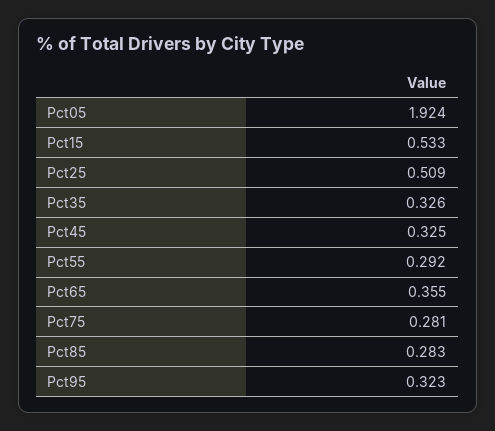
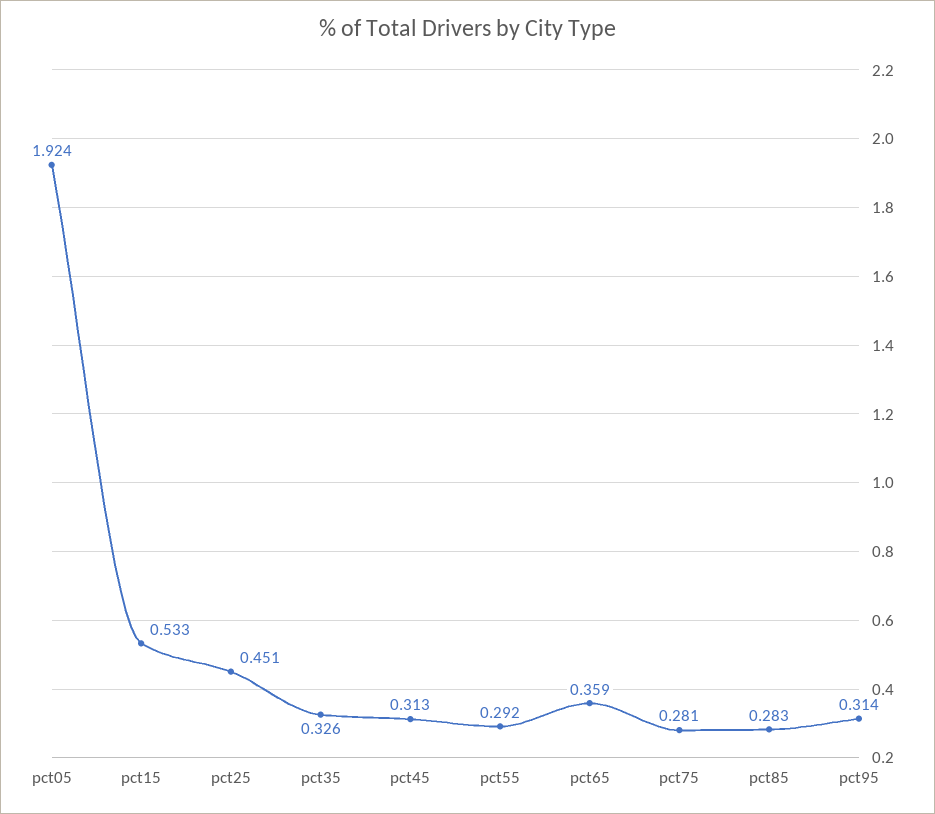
  {
    "Pct05": 1.924,
    "Pct15": 0.533,
-   "Pct25": 0.509,
+   "Pct25": 0.451,
    "Pct35": 0.326,
-   "Pct45": 0.325,
+   "Pct45": 0.313,
    "Pct55": 0.292,
-   "Pct65": 0.355,
+   "Pct65": 0.359,
    "Pct75": 0.281,
    "Pct85": 0.283,
-   "Pct95": 0.323
+   "Pct95": 0.314
  }

